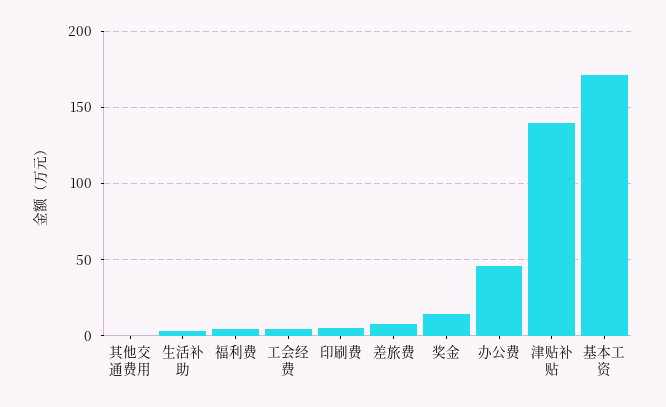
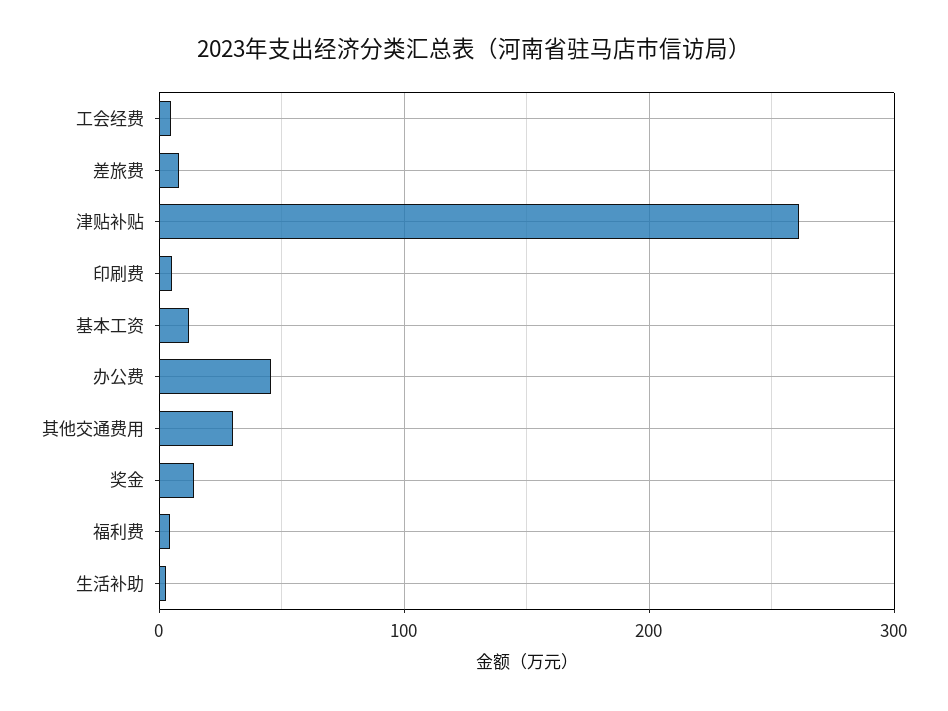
  {
-   "其他交通费用": 0,
+   "其他交通费用": 30,
    "生活补助": 5,
    "福利费": 5,
    "工会经费": 5,
    "印刷费": 5,
    "差旅费": 10,
    "奖金": 15,
    "办公费": 45,
-   "津贴补贴": 140,
+   "津贴补贴": 260,
-   "基本工资": 170
+   "基本工资": 10
  }

